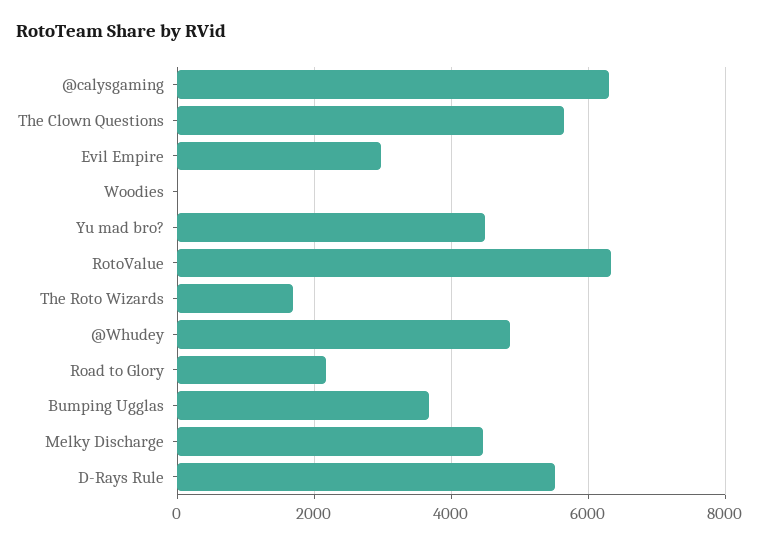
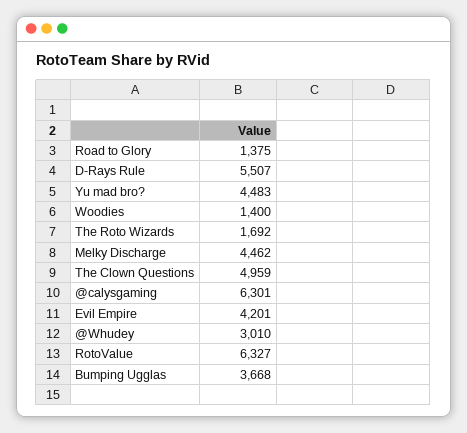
  {
    "@calysgaming": 6301,
-   "The Clown Questions": 5600,
+   "The Clown Questions": 4959,
-   "Evil Empire": 3000,
+   "Evil Empire": 4201,
-   "Woodies": 0,
+   "Woodies": 1400,
    "Yu mad bro?": 4483,
    "RotoValue": 6327,
    "The Roto Wizards": 1692,
-   "@Whudey": 4800,
+   "@Whudey": 3010,
-   "Road to Glory": 2200,
+   "Road to Glory": 1375,
    "Bumping Ugglas": 3668,
    "Melky Discharge": 4462,
    "D-Rays Rule": 5507
  }

